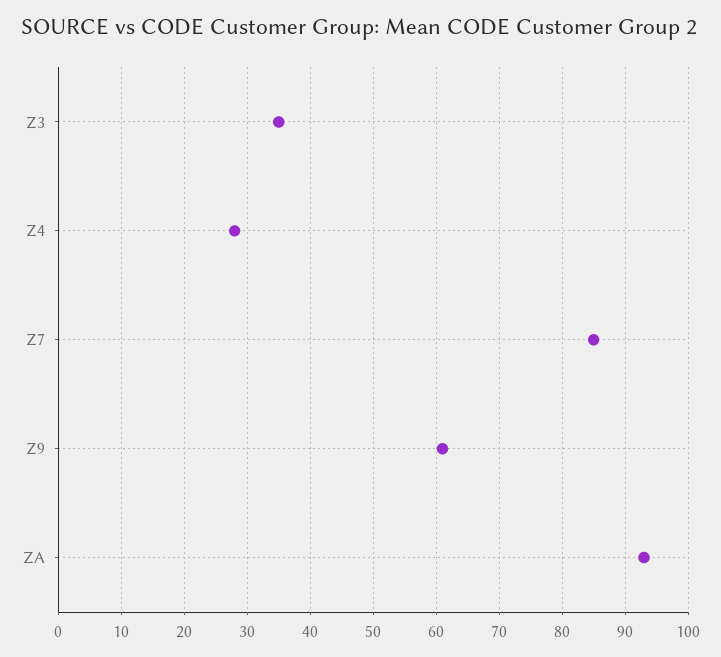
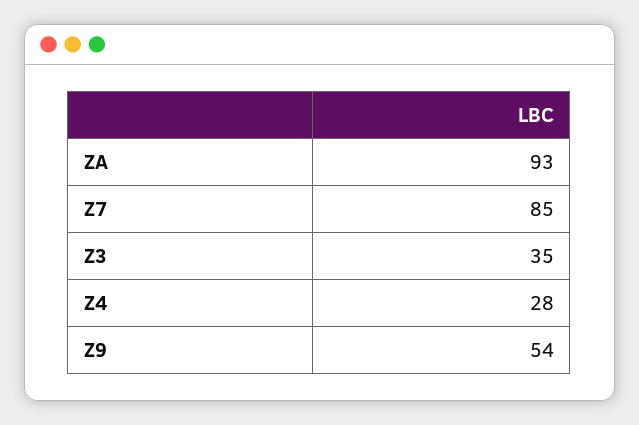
  {
    "Z3": 35,
    "Z4": 28,
    "Z7": 85,
-   "Z9": 61,
+   "Z9": 54,
    "ZA": 93
  }

